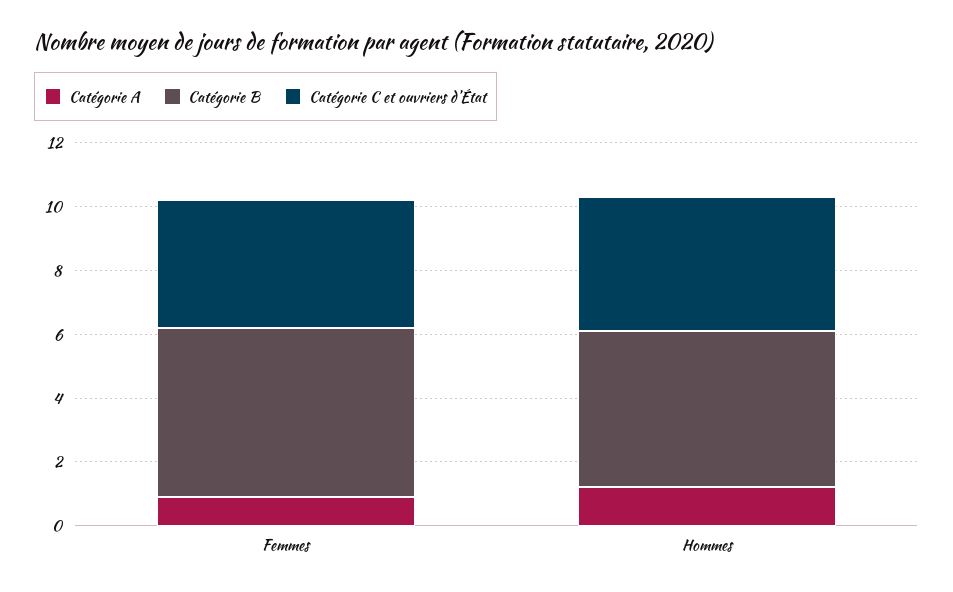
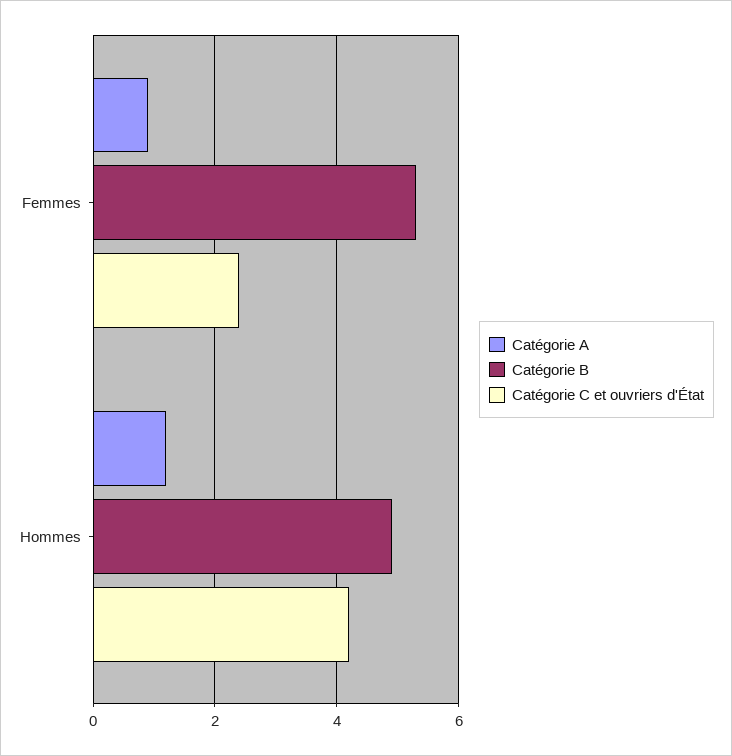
  {
    "Catégorie A": {
      "Femmes": 1,
      "Hommes": 1
    },
    "Catégorie B": {
      "Femmes": 5.5,
      "Hommes": 5
    },
    "Catégorie C et ouvriers d'État": {
-     "Femmes": 4,
+     "Femmes": 2.5,
      "Hommes": 4
    }
  }

